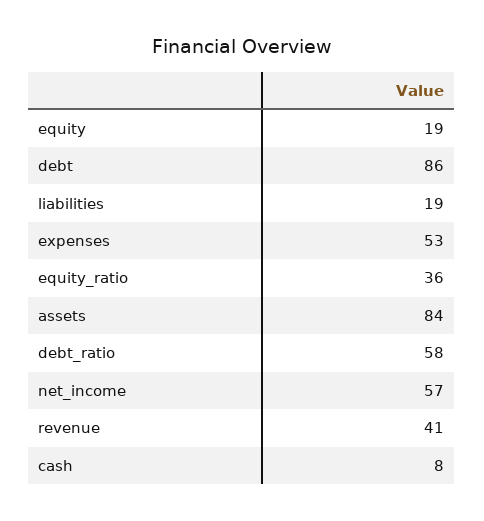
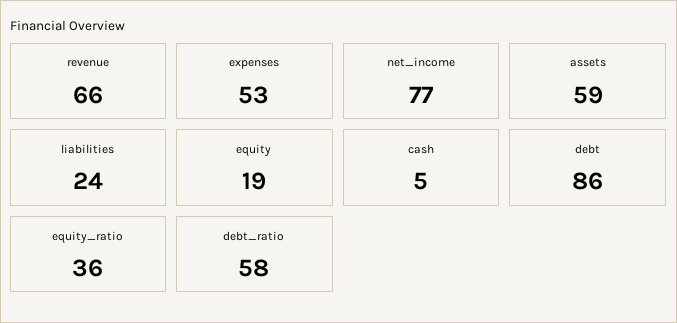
  {
    "equity": 19,
    "debt": 86,
-   "liabilities": 19,
+   "liabilities": 24,
    "expenses": 53,
    "equity_ratio": 36,
-   "assets": 84,
+   "assets": 59,
    "debt_ratio": 58,
-   "net_income": 57,
+   "net_income": 77,
-   "revenue": 41,
+   "revenue": 66,
-   "cash": 8
+   "cash": 5
  }

